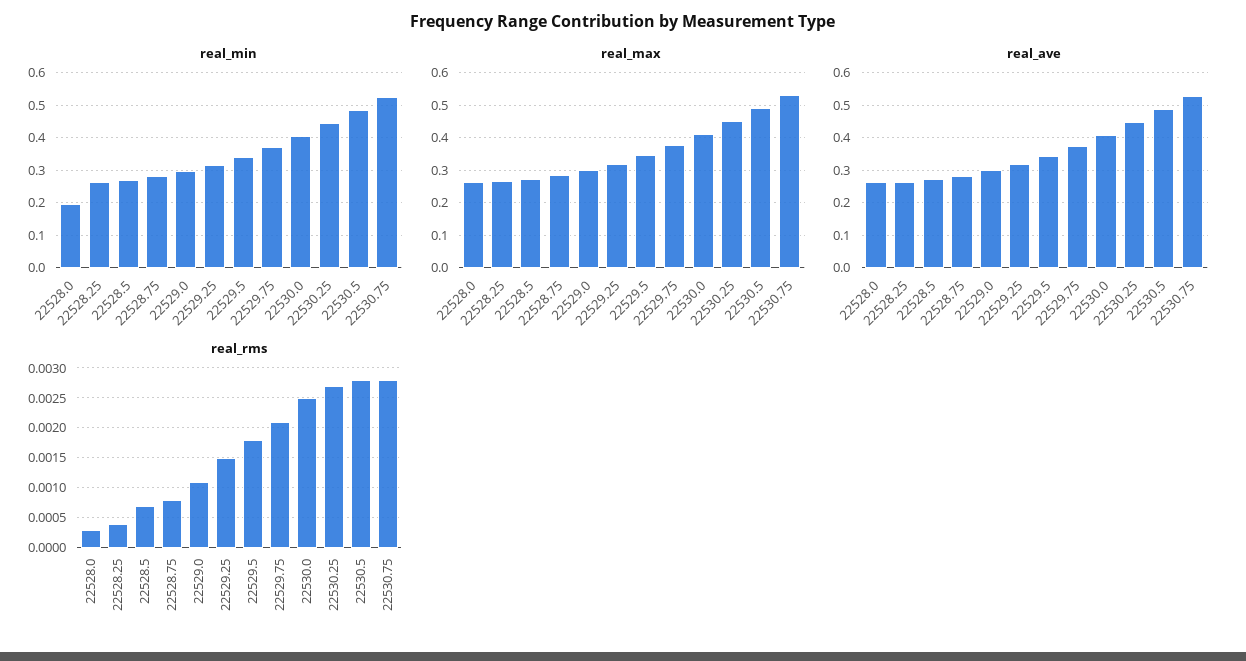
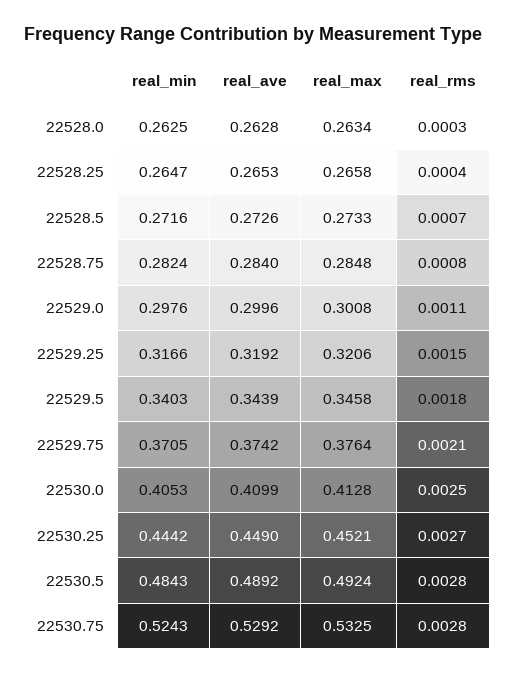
  {
    "real_min": {
-     "22528.0": 0.2,
+     "22528.0": 0.2625,
      "22528.25": 0.2647,
      "22528.5": 0.2716,
      "22528.75": 0.2824,
      "22529.0": 0.2976,
      "22529.25": 0.3166,
      "22529.5": 0.3403,
      "22529.75": 0.3705,
      "22530.0": 0.4053,
      "22530.25": 0.4442,
      "22530.5": 0.4843,
      "22530.75": 0.5243
    },
    "real_max": {
      "22528.0": 0.2634,
      "22528.25": 0.2658,
      "22528.5": 0.2733,
      "22528.75": 0.2848,
      "22529.0": 0.3008,
      "22529.25": 0.3206,
      "22529.5": 0.3458,
      "22529.75": 0.3764,
      "22530.0": 0.4128,
      "22530.25": 0.4521,
      "22530.5": 0.4924,
      "22530.75": 0.5325
    },
    "real_ave": {
      "22528.0": 0.2628,
      "22528.25": 0.2653,
      "22528.5": 0.2726,
      "22528.75": 0.284,
      "22529.0": 0.2996,
      "22529.25": 0.3192,
      "22529.5": 0.3439,
      "22529.75": 0.3742,
      "22530.0": 0.4099,
      "22530.25": 0.449,
      "22530.5": 0.4892,
      "22530.75": 0.5292
    },
    "real_rms": {
      "22528.0": 0.0003,
      "22528.25": 0.0004,
      "22528.5": 0.0007,
      "22528.75": 0.0008,
      "22529.0": 0.0011,
      "22529.25": 0.0015,
      "22529.5": 0.0018,
      "22529.75": 0.0021,
      "22530.0": 0.0025,
      "22530.25": 0.0027,
      "22530.5": 0.0028,
      "22530.75": 0.0028
    }
  }

